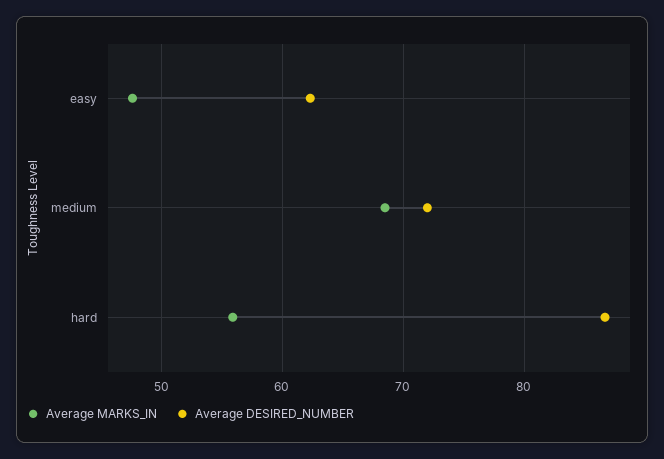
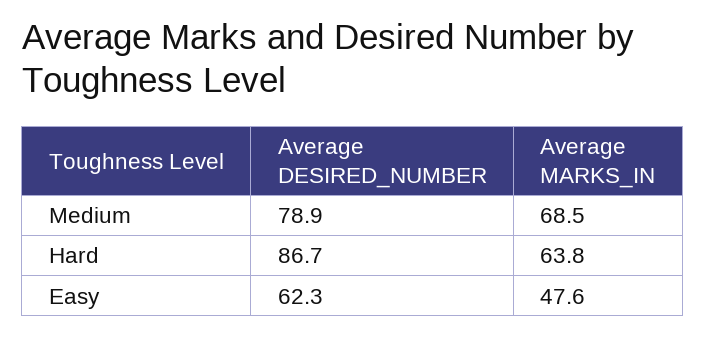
  {
    "Average MARKS_IN": {
      "easy": 47.6,
      "medium": 68.5,
-     "hard": 56
+     "hard": 63.8
    },
    "Average DESIRED_NUMBER": {
      "easy": 62.3,
-     "medium": 72,
+     "medium": 78.9,
      "hard": 86.7
    }
  }

